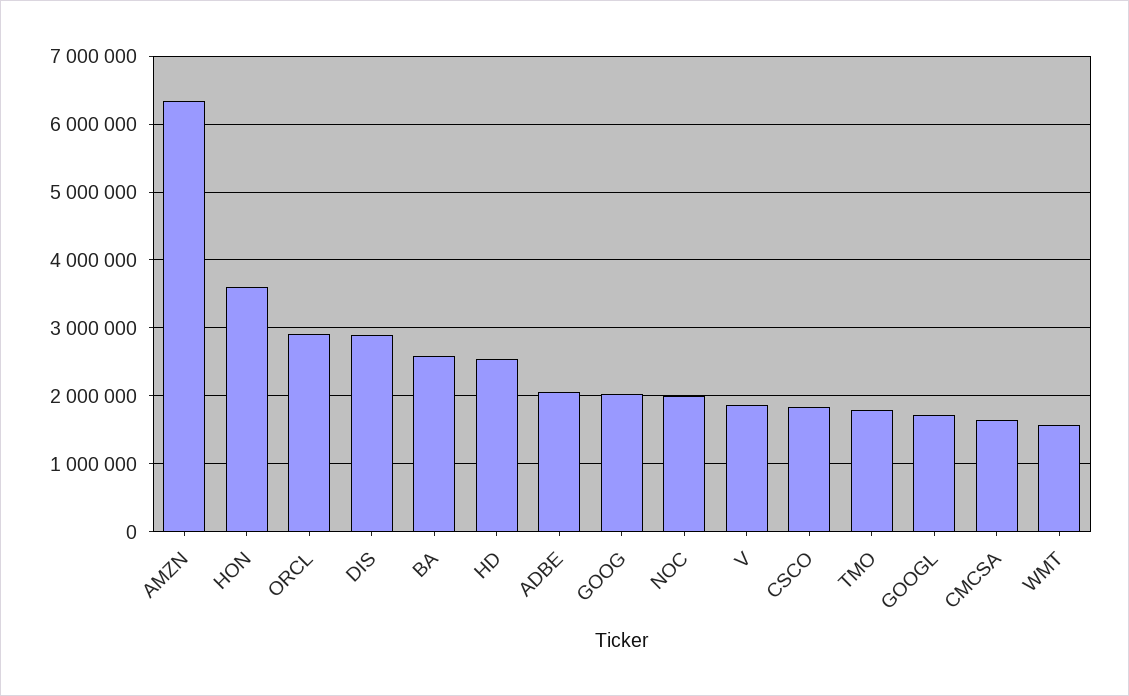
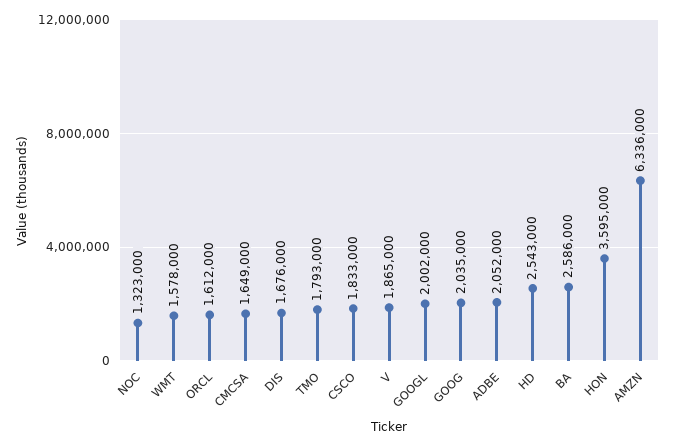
  {
    "AMZN": 6336000,
    "HON": 3595000,
-   "ORCL": 2900000,
+   "ORCL": 1612000,
-   "DIS": 2900000,
+   "DIS": 1676000,
    "BA": 2586000,
    "HD": 2543000,
    "ADBE": 2052000,
    "GOOG": 2035000,
-   "NOC": 2000000,
+   "NOC": 1323000,
    "V": 1865000,
    "CSCO": 1833000,
    "TMO": 1793000,
-   "GOOGL": 1700000,
+   "GOOGL": 2002000,
    "CMCSA": 1649000,
    "WMT": 1578000
  }

